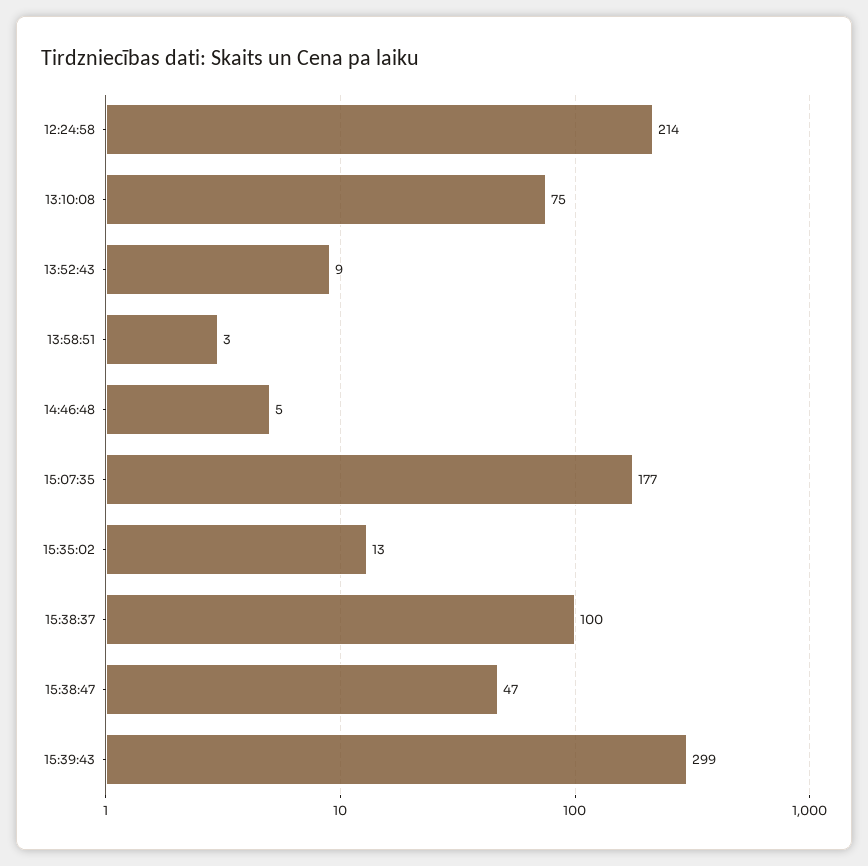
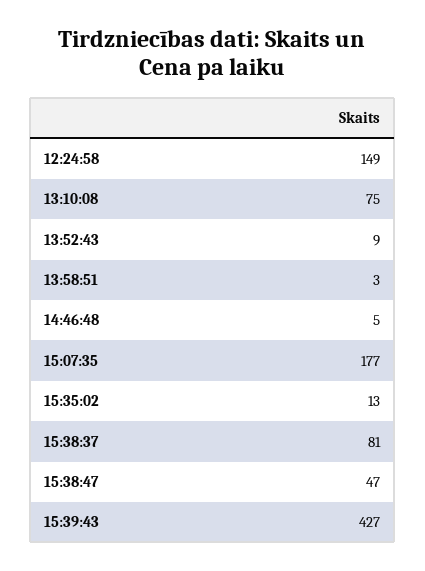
  {
-   "12:24:58": 214,
+   "12:24:58": 149,
    "13:10:08": 75,
    "13:52:43": 9,
    "13:58:51": 3,
    "14:46:48": 5,
    "15:07:35": 177,
    "15:35:02": 13,
-   "15:38:37": 100,
+   "15:38:37": 81,
    "15:38:47": 47,
-   "15:39:43": 299
+   "15:39:43": 427
  }

